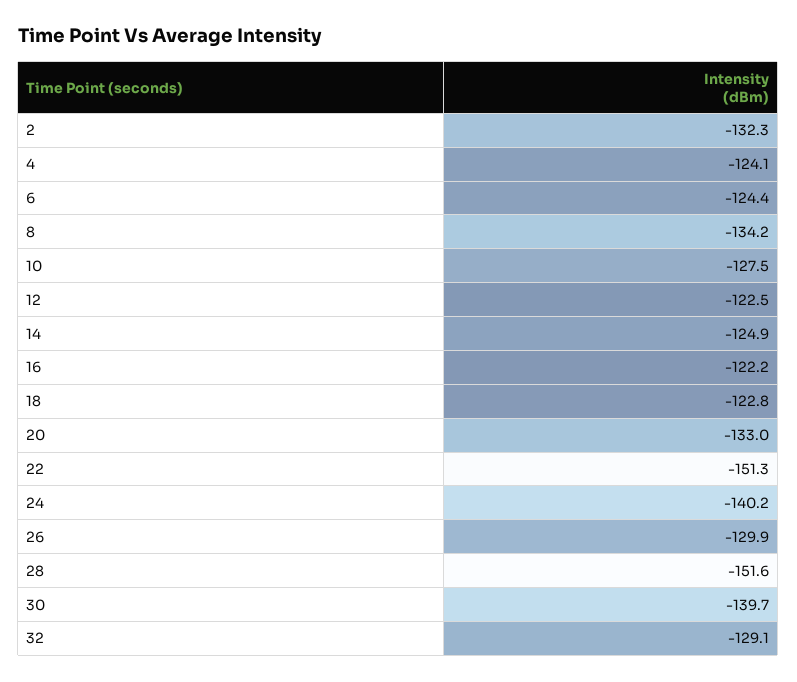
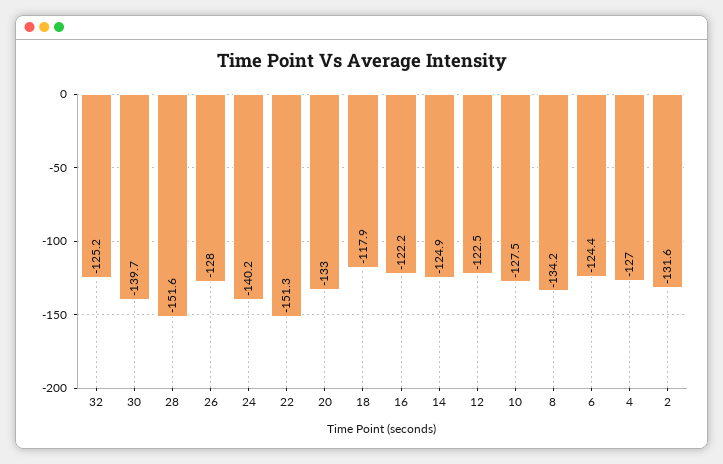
  {
-   "2": -132.3,
+   "2": -131.6,
-   "4": -124.1,
+   "4": -127,
    "6": -124.4,
    "8": -134.2,
    "10": -127.5,
    "12": -122.5,
    "14": -124.9,
    "16": -122.2,
-   "18": -122.8,
+   "18": -117.9,
    "20": -133,
    "22": -151.3,
    "24": -140.2,
-   "26": -129.9,
+   "26": -128,
    "28": -151.6,
    "30": -139.7,
-   "32": -129.1
+   "32": -125.2
  }

